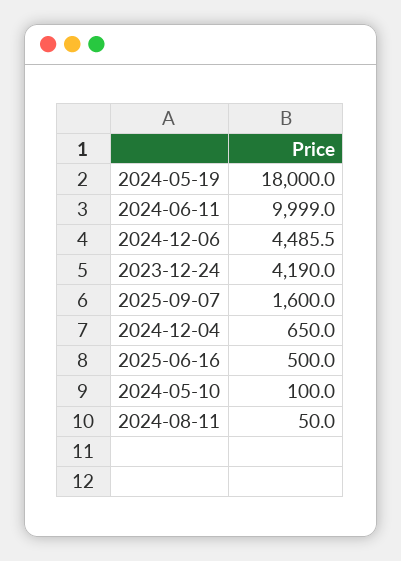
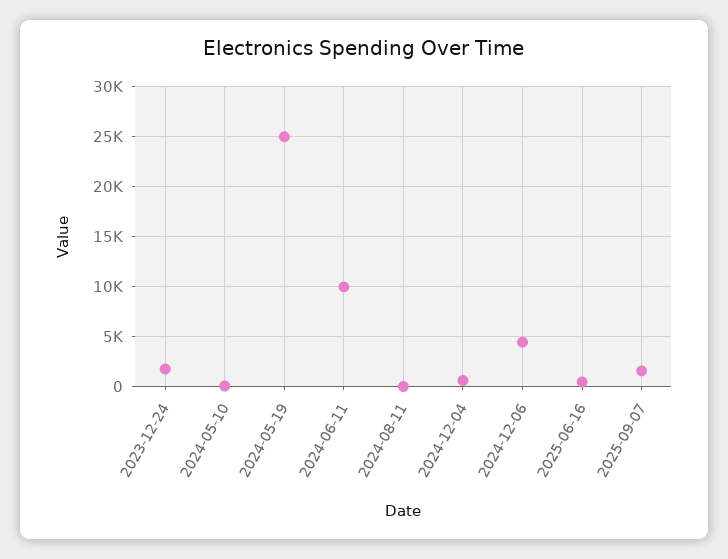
  {
-   "2024-05-19": 18000,
+   "2024-05-19": 25000,
    "2024-06-11": 9999,
    "2024-12-06": 4485.5,
-   "2023-12-24": 4190,
+   "2023-12-24": 2000,
    "2025-09-07": 1600,
    "2024-12-04": 650,
    "2025-06-16": 500,
    "2024-05-10": 100,
    "2024-08-11": 50
  }

